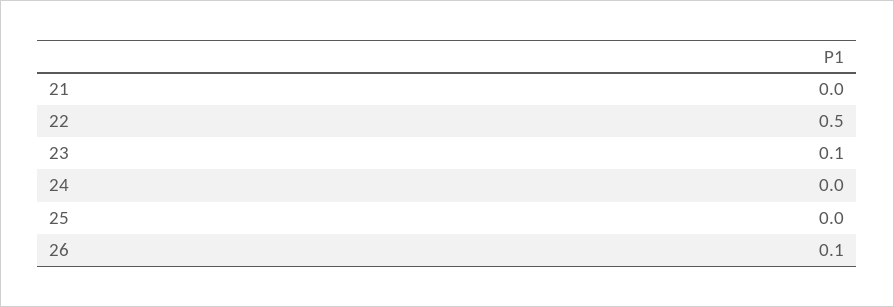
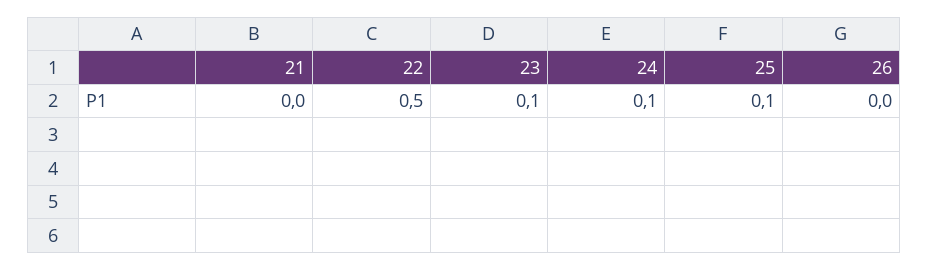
  {
    "21": 0,
    "22": 0.5,
    "23": 0.1,
-   "24": 0,
+   "24": 0.1,
-   "25": 0,
+   "25": 0.1,
-   "26": 0.1
+   "26": 0
  }

